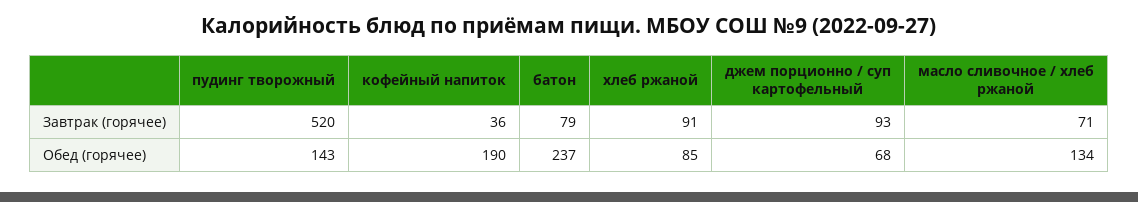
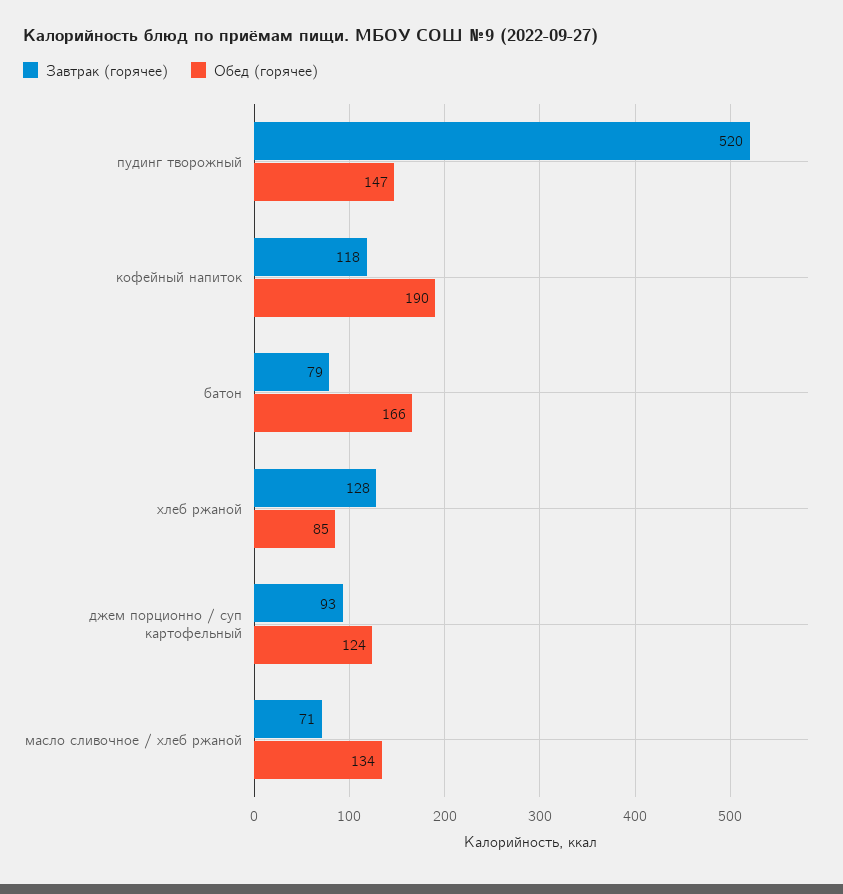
  {
    "Завтрак (горячее)": {
      "пудинг творожный": 520,
-     "кофейный напиток": 36,
+     "кофейный напиток": 118,
      "батон": 79,
-     "хлеб ржаной": 91,
+     "хлеб ржаной": 128,
      "джем порционно / суп картофельный": 93,
      "масло сливочное / хлеб ржаной": 71
    },
    "Обед (горячее)": {
-     "пудинг творожный": 143,
+     "пудинг творожный": 147,
      "кофейный напиток": 190,
-     "батон": 237,
+     "батон": 166,
      "хлеб ржаной": 85,
-     "джем порционно / суп картофельный": 68,
+     "джем порционно / суп картофельный": 124,
      "масло сливочное / хлеб ржаной": 134
    }
  }

